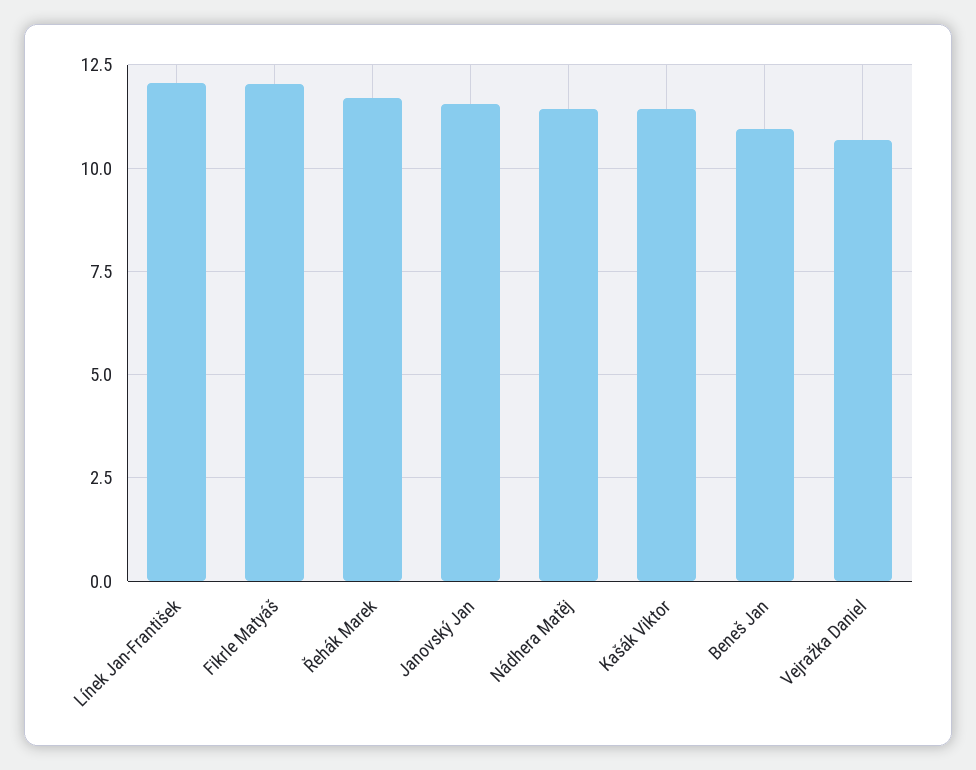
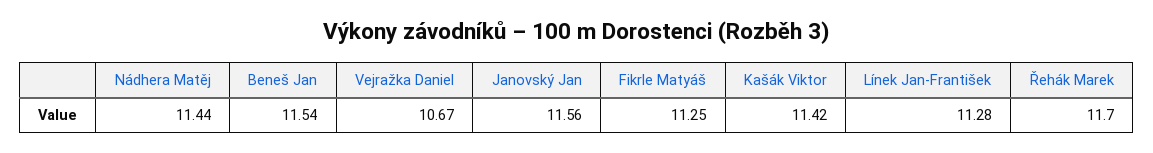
  {
-   "Línek Jan-František": 12,
+   "Línek Jan-František": 11.28,
-   "Fikrle Matyáš": 12,
+   "Fikrle Matyáš": 11.25,
    "Řehák Marek": 11.7,
    "Janovský Jan": 11.56,
    "Nádhera Matěj": 11.44,
    "Kašák Viktor": 11.42,
-   "Beneš Jan": 11,
+   "Beneš Jan": 11.54,
    "Vejražka Daniel": 10.67
  }

